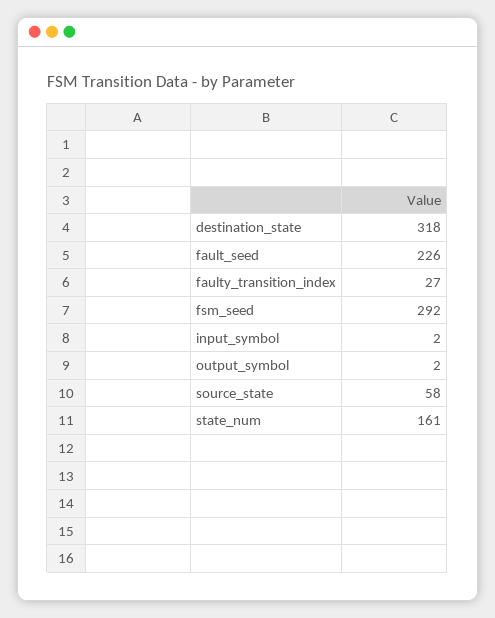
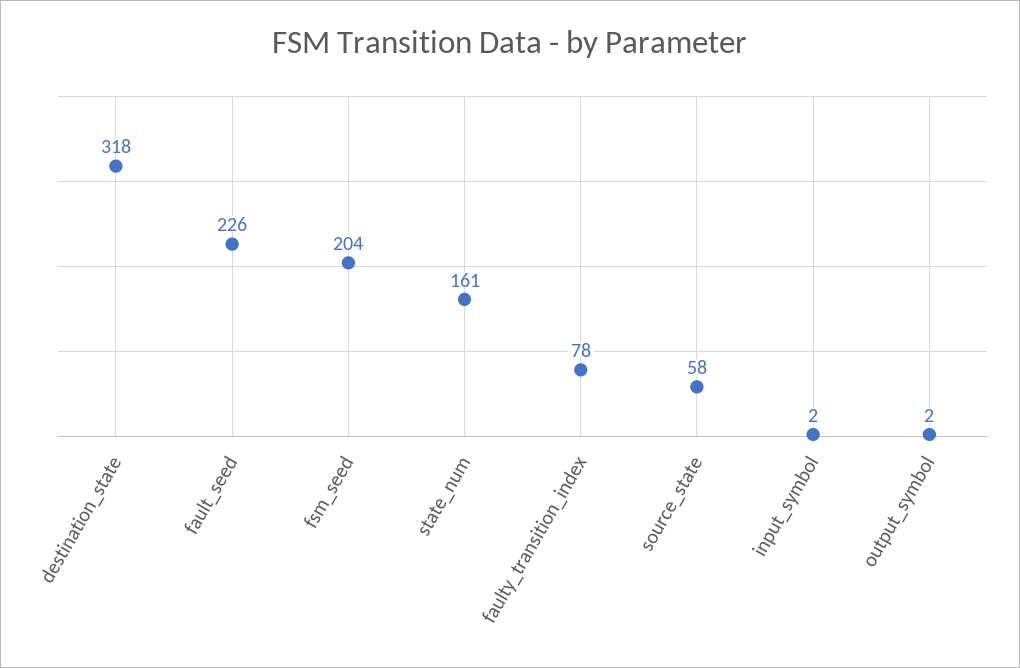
  {
    "destination_state": 318,
    "fault_seed": 226,
-   "faulty_transition_index": 27,
+   "faulty_transition_index": 78,
-   "fsm_seed": 292,
+   "fsm_seed": 204,
    "input_symbol": 2,
    "output_symbol": 2,
    "source_state": 58,
    "state_num": 161
  }

